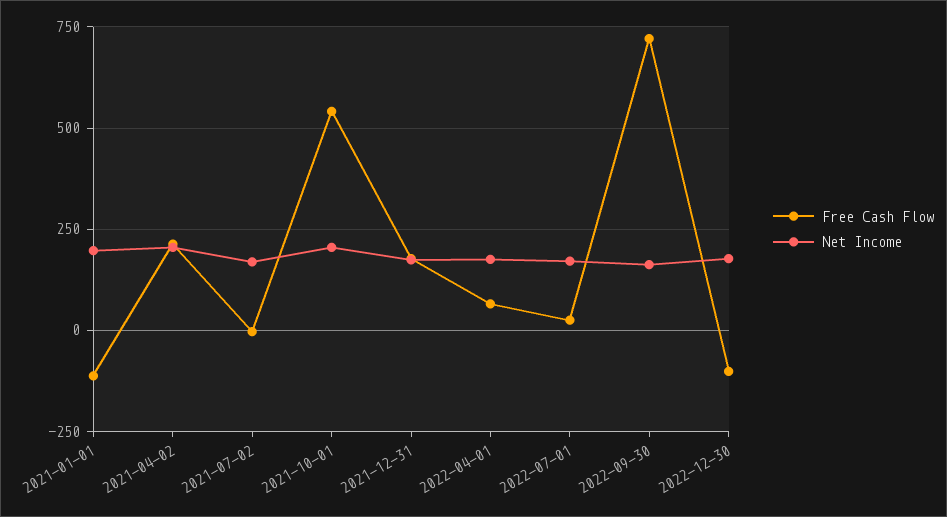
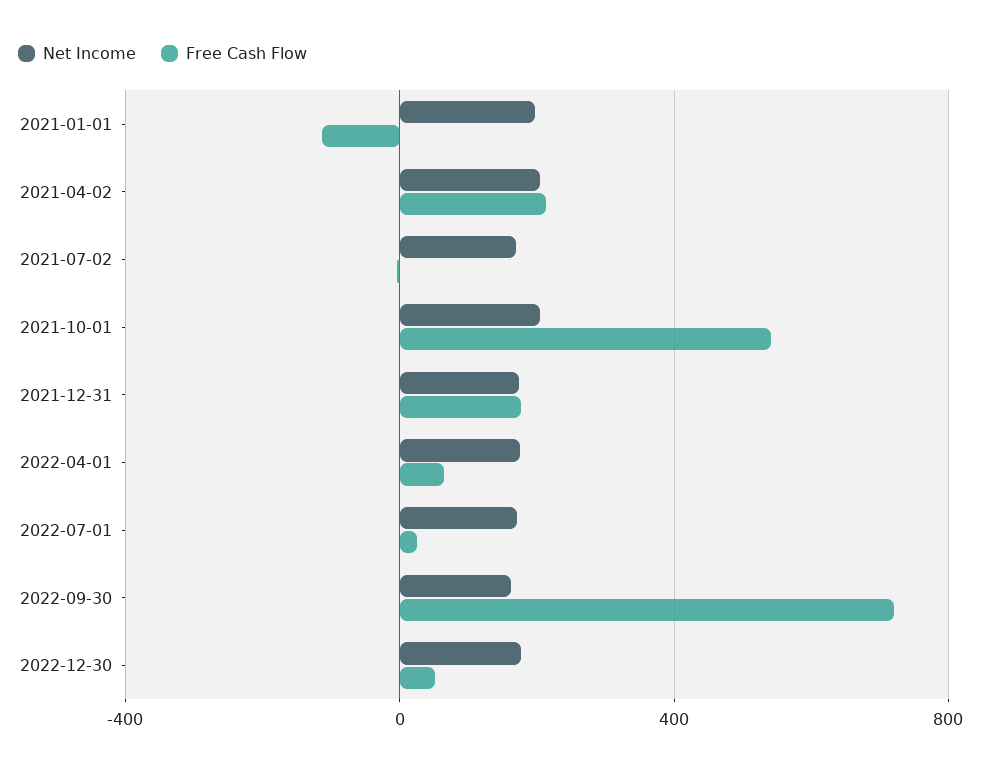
  {
    "Free Cash Flow": {
      "2021-01-01": -125,
      "2021-04-02": 225,
      "2021-07-02": 0,
      "2021-10-01": 550,
      "2021-12-31": 175,
      "2022-04-01": 75,
      "2022-07-01": 25,
      "2022-09-30": 725,
-     "2022-12-30": -100
+     "2022-12-30": 50
    },
    "Net Income": {
      "2021-01-01": 200,
      "2021-04-02": 200,
      "2021-07-02": 175,
      "2021-10-01": 200,
      "2021-12-31": 175,
      "2022-04-01": 175,
      "2022-07-01": 175,
      "2022-09-30": 150,
      "2022-12-30": 175
    }
  }

